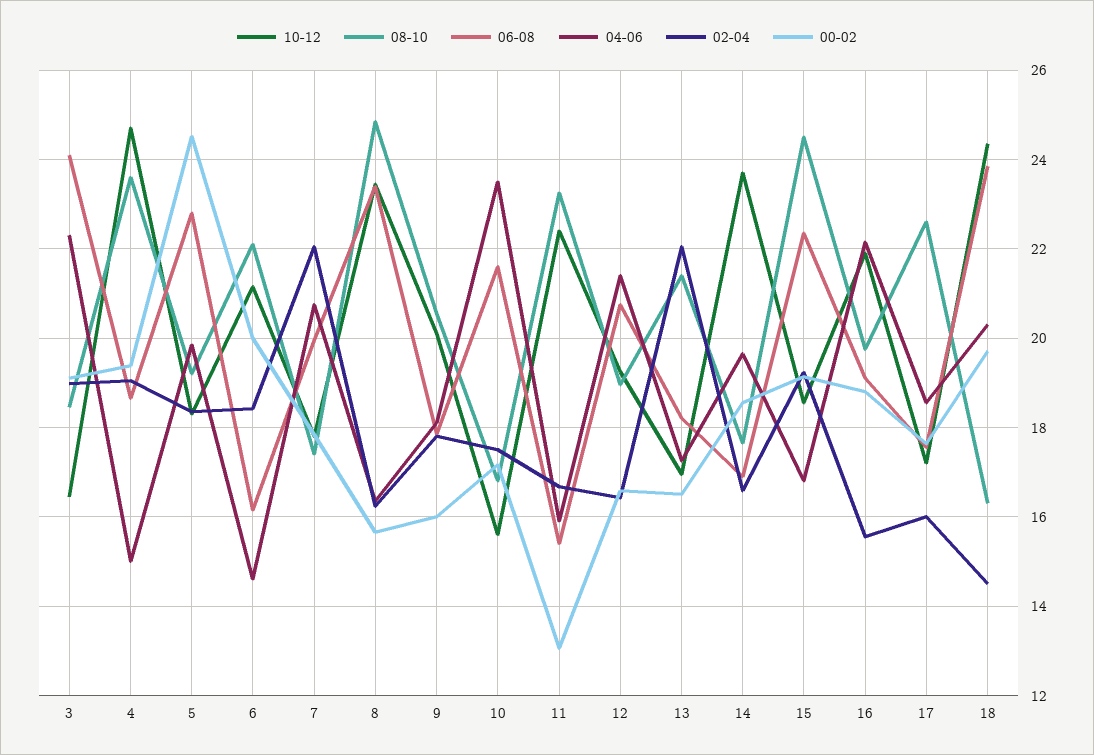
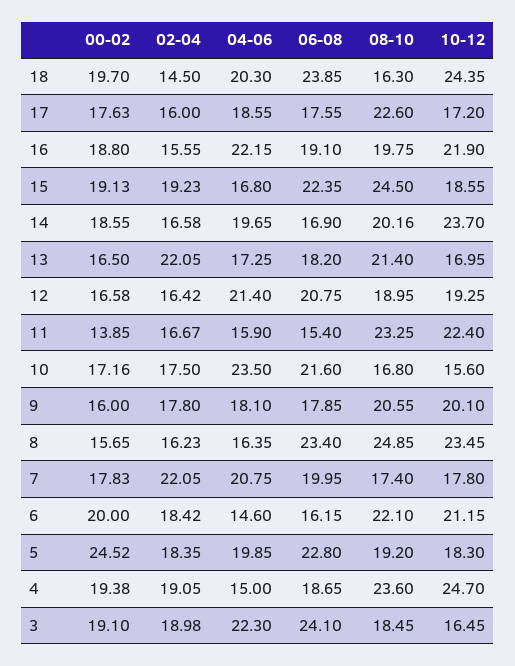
  {
    "10-12": {
      "3": 16.45,
      "4": 24.7,
      "5": 18.3,
      "6": 21.15,
      "7": 17.8,
      "8": 23.45,
      "9": 20.1,
      "10": 15.6,
      "11": 22.4,
      "12": 19.25,
      "13": 16.95,
      "14": 23.7,
      "15": 18.55,
      "16": 21.9,
      "17": 17.2,
      "18": 24.35
    },
    "08-10": {
      "3": 18.45,
      "4": 23.6,
      "5": 19.2,
      "6": 22.1,
      "7": 17.4,
      "8": 24.85,
      "9": 20.55,
      "10": 16.8,
      "11": 23.25,
      "12": 18.95,
      "13": 21.4,
-     "14": 17.6,
+     "14": 20.16,
      "15": 24.5,
      "16": 19.75,
      "17": 22.6,
      "18": 16.3
    },
    "06-08": {
      "3": 24.1,
      "4": 18.65,
      "5": 22.8,
      "6": 16.15,
      "7": 19.95,
      "8": 23.4,
      "9": 17.85,
      "10": 21.6,
      "11": 15.4,
      "12": 20.75,
      "13": 18.2,
      "14": 16.9,
      "15": 22.35,
      "16": 19.1,
      "17": 17.55,
      "18": 23.85
    },
    "04-06": {
      "3": 22.3,
      "4": 15,
      "5": 19.85,
      "6": 14.6,
      "7": 20.75,
      "8": 16.35,
      "9": 18.1,
      "10": 23.5,
      "11": 15.9,
      "12": 21.4,
      "13": 17.25,
      "14": 19.65,
      "15": 16.8,
      "16": 22.15,
      "17": 18.55,
      "18": 20.3
    },
    "02-04": {
      "3": 18.98,
      "4": 19.05,
      "5": 18.35,
      "6": 18.42,
      "7": 22.05,
      "8": 16.23,
      "9": 17.8,
      "10": 17.5,
      "11": 16.67,
      "12": 16.42,
      "13": 22.05,
      "14": 16.58,
      "15": 19.23,
      "16": 15.55,
      "17": 16,
      "18": 14.5
    },
    "00-02": {
      "3": 19.1,
      "4": 19.38,
      "5": 24.52,
      "6": 20,
      "7": 17.83,
      "8": 15.65,
      "9": 16,
      "10": 17.16,
-     "11": 13,
+     "11": 13.85,
      "12": 16.58,
      "13": 16.5,
      "14": 18.55,
      "15": 19.13,
      "16": 18.8,
      "17": 17.63,
      "18": 19.7
    }
  }

